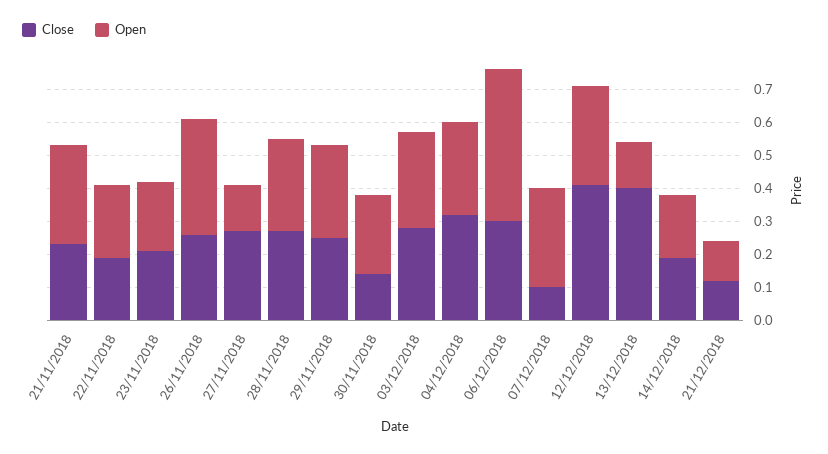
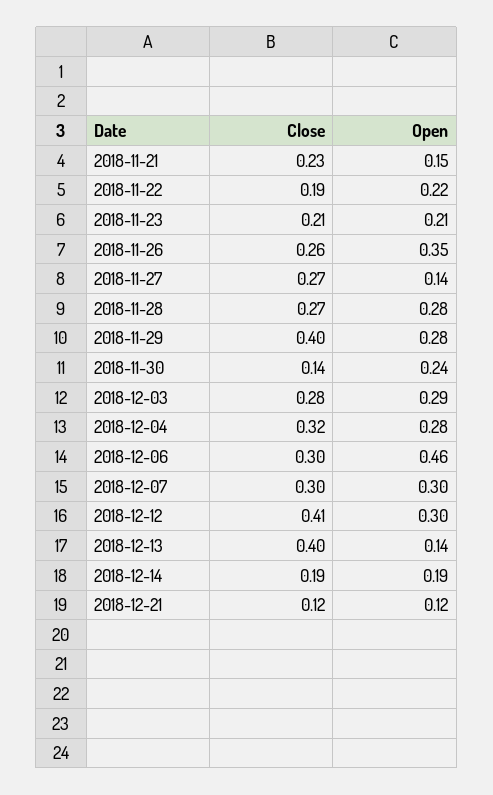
  {
    "Close": {
      "21/11/2018": 0.23,
      "22/11/2018": 0.19,
      "23/11/2018": 0.21,
      "26/11/2018": 0.26,
      "27/11/2018": 0.27,
      "28/11/2018": 0.27,
-     "29/11/2018": 0.25,
+     "29/11/2018": 0.4,
      "30/11/2018": 0.14,
      "03/12/2018": 0.28,
      "04/12/2018": 0.32,
      "06/12/2018": 0.3,
-     "07/12/2018": 0.1,
+     "07/12/2018": 0.3,
      "12/12/2018": 0.41,
      "13/12/2018": 0.4,
      "14/12/2018": 0.19,
      "21/12/2018": 0.12
    },
    "Open": {
-     "21/11/2018": 0.3,
+     "21/11/2018": 0.15,
      "22/11/2018": 0.22,
      "23/11/2018": 0.21,
      "26/11/2018": 0.35,
      "27/11/2018": 0.14,
      "28/11/2018": 0.28,
      "29/11/2018": 0.28,
      "30/11/2018": 0.24,
      "03/12/2018": 0.29,
      "04/12/2018": 0.28,
      "06/12/2018": 0.46,
      "07/12/2018": 0.3,
      "12/12/2018": 0.3,
      "13/12/2018": 0.14,
      "14/12/2018": 0.19,
      "21/12/2018": 0.12
    }
  }

